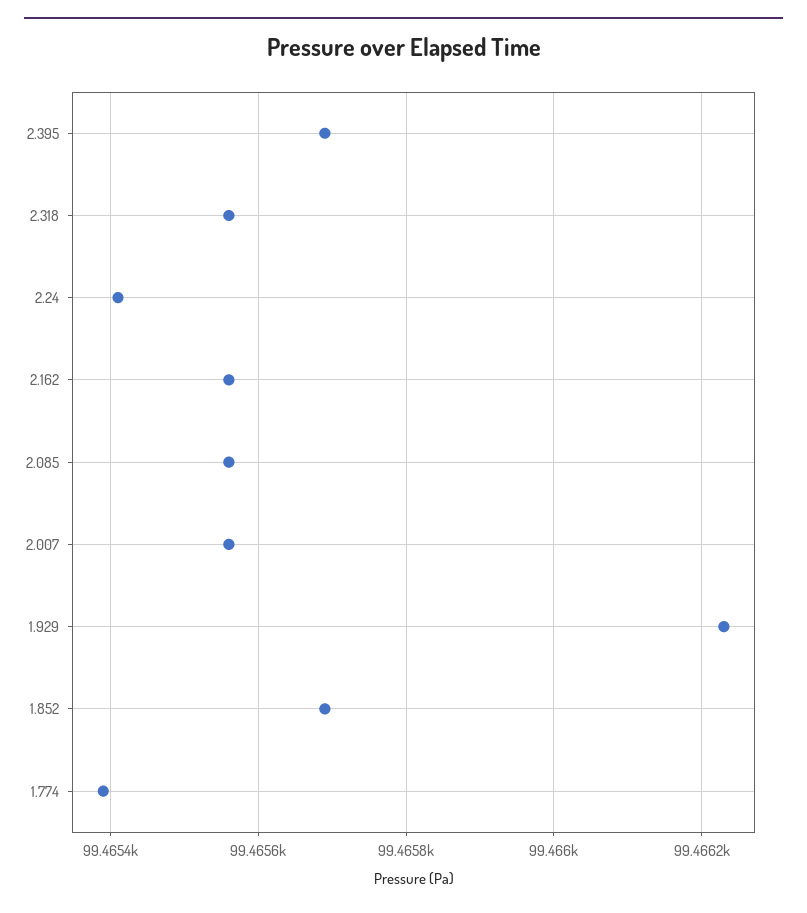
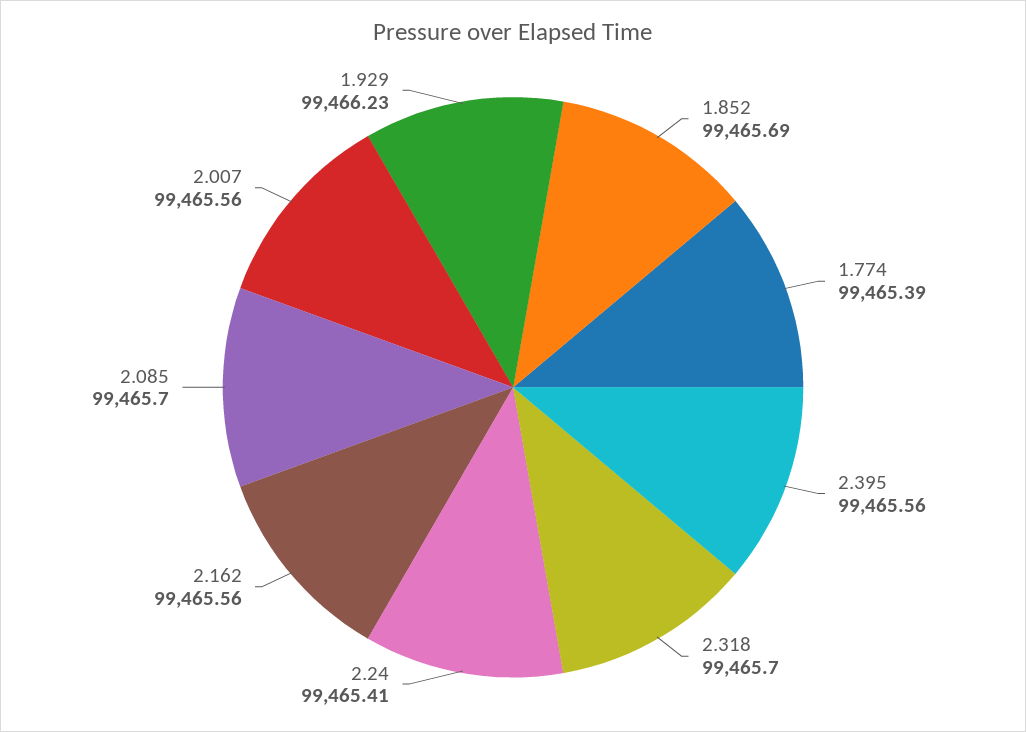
  {
-   "2.395": 99465.7,
+   "2.395": 99465.56,
-   "2.318": 99465.55,
+   "2.318": 99465.7,
    "2.24": 99465.41,
    "2.162": 99465.56,
-   "2.085": 99465.55,
+   "2.085": 99465.7,
    "2.007": 99465.56,
    "1.929": 99466.23,
    "1.852": 99465.69,
    "1.774": 99465.39
  }

